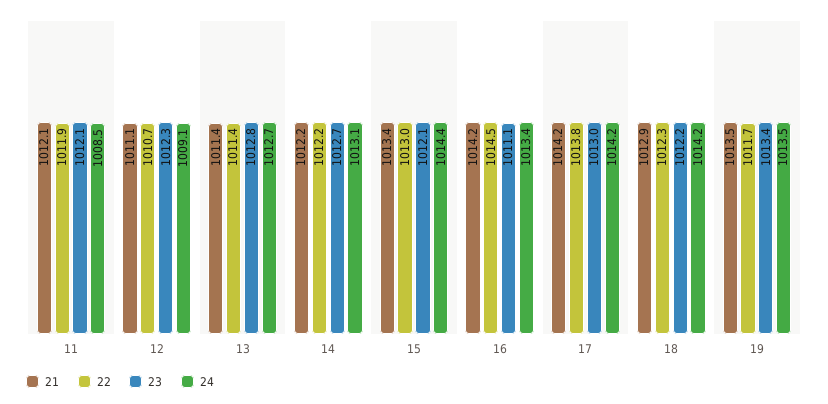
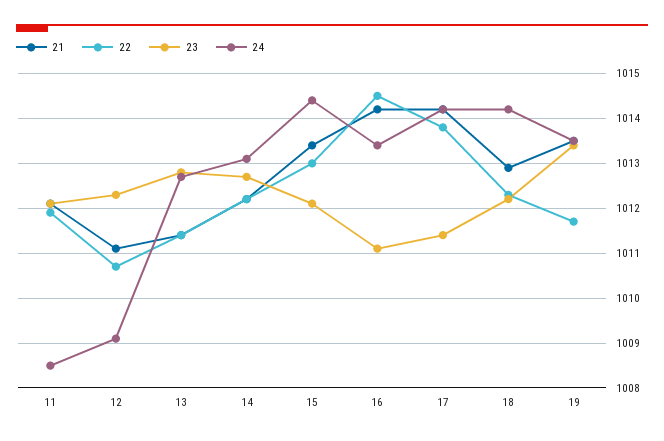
  {
    "21": {
      "11": 1012.1,
      "12": 1011.1,
      "13": 1011.4,
      "14": 1012.2,
      "15": 1013.4,
      "16": 1014.2,
      "17": 1014.2,
      "18": 1012.9,
      "19": 1013.5
    },
    "22": {
      "11": 1011.9,
      "12": 1010.7,
      "13": 1011.4,
      "14": 1012.2,
      "15": 1013,
      "16": 1014.5,
      "17": 1013.8,
      "18": 1012.3,
      "19": 1011.7
    },
    "23": {
      "11": 1012.1,
      "12": 1012.3,
      "13": 1012.8,
      "14": 1012.7,
      "15": 1012.1,
      "16": 1011.1,
-     "17": 1013,
+     "17": 1011.5,
      "18": 1012.2,
      "19": 1013.4
    },
    "24": {
      "11": 1008.5,
      "12": 1009.1,
      "13": 1012.7,
      "14": 1013.1,
      "15": 1014.4,
      "16": 1013.4,
      "17": 1014.2,
      "18": 1014.2,
      "19": 1013.5
    }
  }

